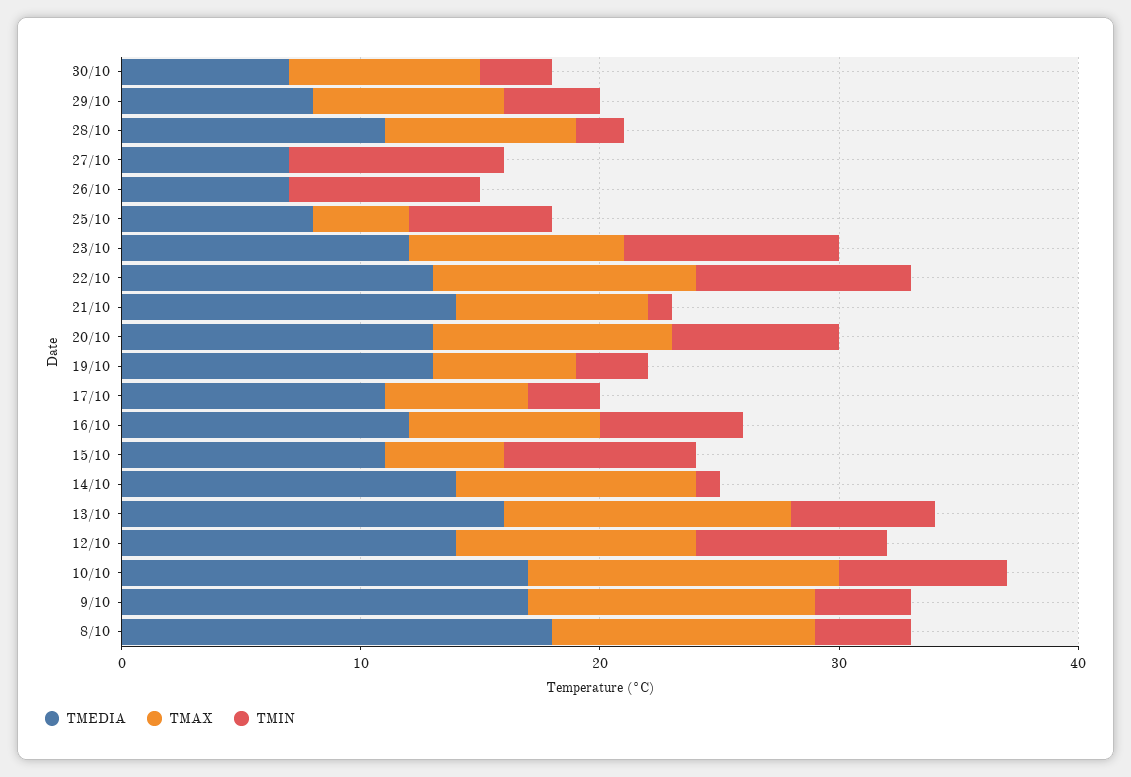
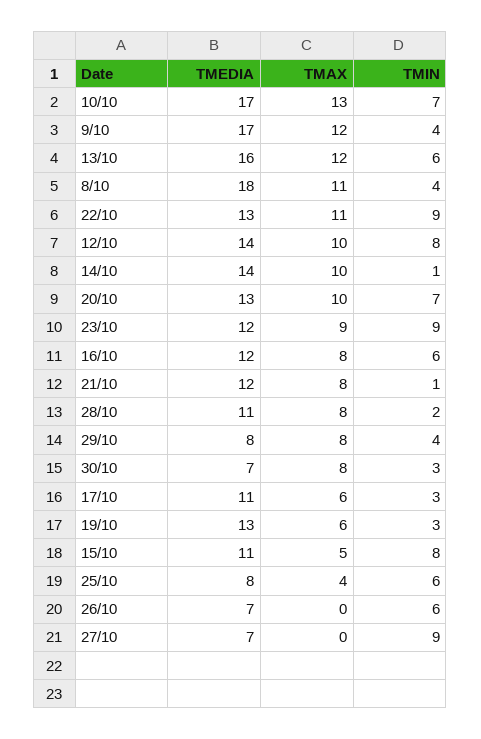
  {
    "TMEDIA": {
      "30/10": 7,
      "29/10": 8,
      "28/10": 11,
      "27/10": 7,
      "26/10": 7,
      "25/10": 8,
      "23/10": 12,
      "22/10": 13,
-     "21/10": 14,
+     "21/10": 12,
      "20/10": 13,
      "19/10": 13,
      "17/10": 11,
      "16/10": 12,
      "15/10": 11,
      "14/10": 14,
      "13/10": 16,
      "12/10": 14,
      "10/10": 17,
      "9/10": 17,
      "8/10": 18
    },
    "TMAX": {
      "30/10": 8,
      "29/10": 8,
      "28/10": 8,
      "27/10": 0,
      "26/10": 0,
      "25/10": 4,
      "23/10": 9,
      "22/10": 11,
      "21/10": 8,
      "20/10": 10,
      "19/10": 6,
      "17/10": 6,
      "16/10": 8,
      "15/10": 5,
      "14/10": 10,
      "13/10": 12,
      "12/10": 10,
      "10/10": 13,
      "9/10": 12,
      "8/10": 11
    },
    "TMIN": {
      "30/10": 3,
      "29/10": 4,
      "28/10": 2,
      "27/10": 9,
-     "26/10": 8,
+     "26/10": 6,
      "25/10": 6,
      "23/10": 9,
      "22/10": 9,
      "21/10": 1,
      "20/10": 7,
      "19/10": 3,
      "17/10": 3,
      "16/10": 6,
      "15/10": 8,
      "14/10": 1,
      "13/10": 6,
      "12/10": 8,
      "10/10": 7,
      "9/10": 4,
      "8/10": 4
    }
  }

